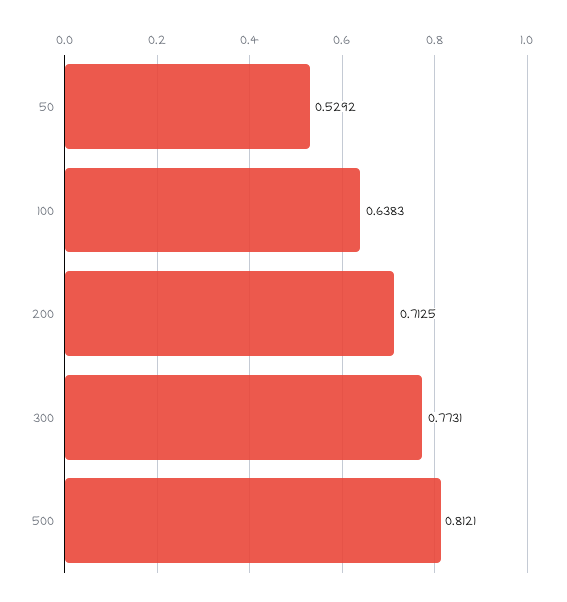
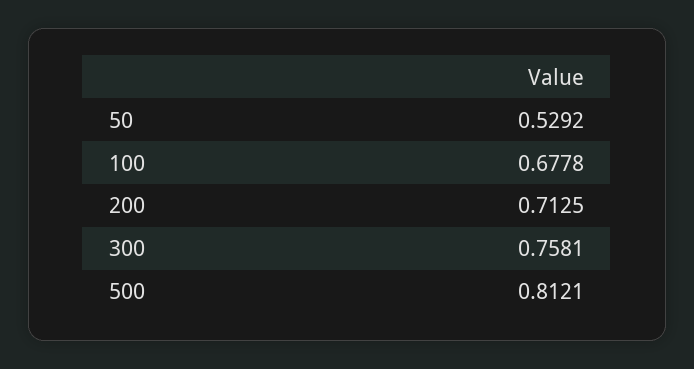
  {
    "50": 0.5292,
-   "100": 0.6383,
+   "100": 0.6778,
    "200": 0.7125,
-   "300": 0.7731,
+   "300": 0.7581,
    "500": 0.8121
  }

